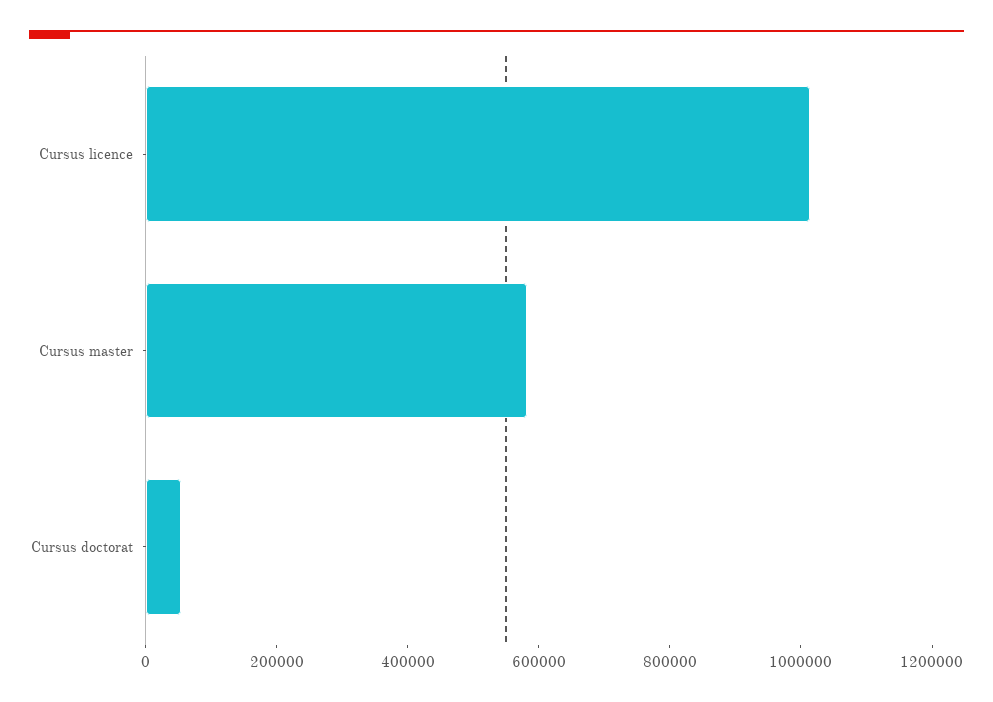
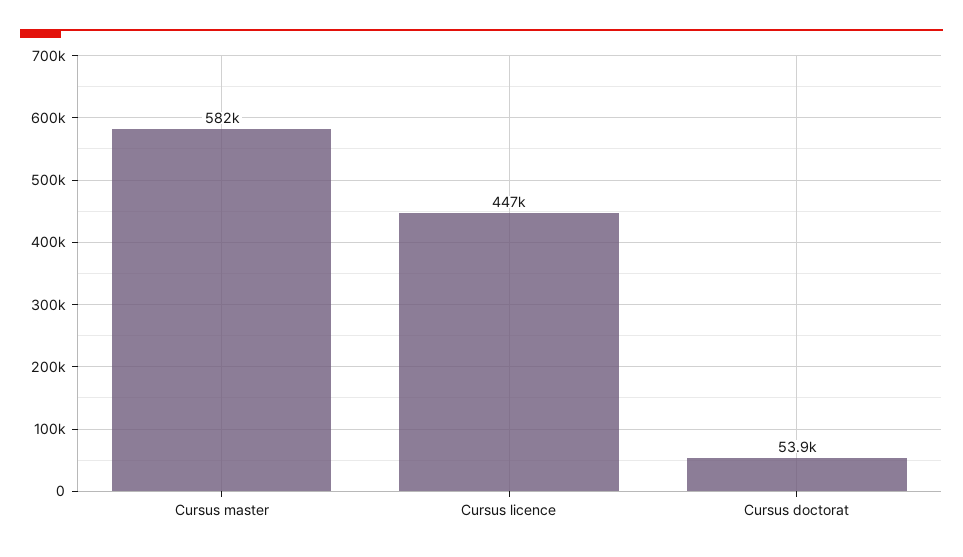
  {
-   "Cursus licence": 1000000,
+   "Cursus licence": 447000,
    "Cursus master": 582000,
    "Cursus doctorat": 53900
  }

